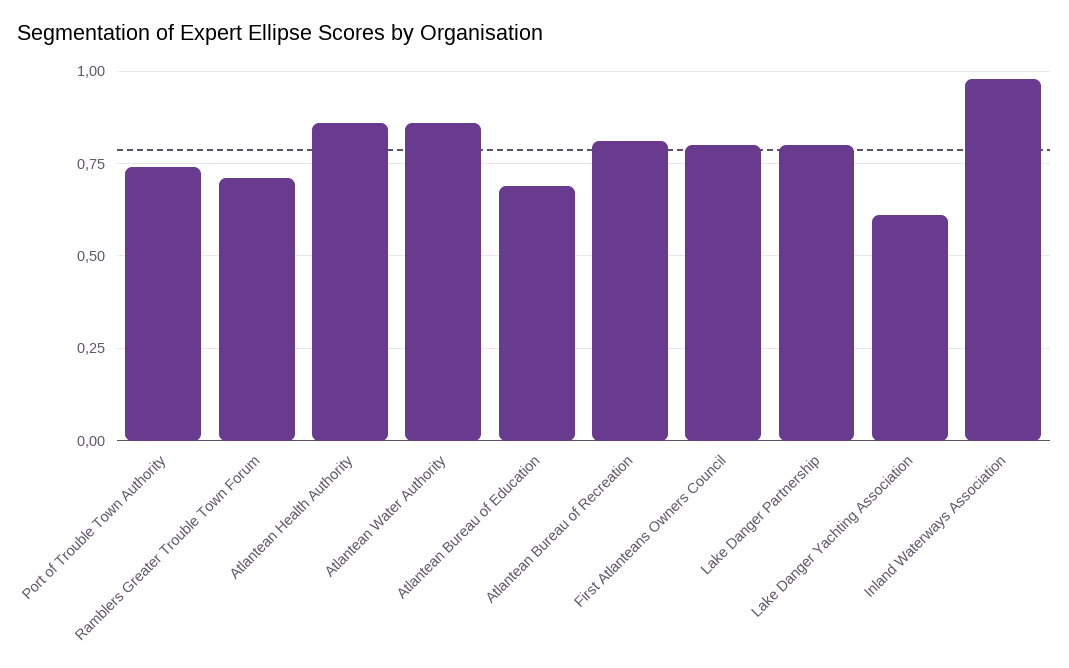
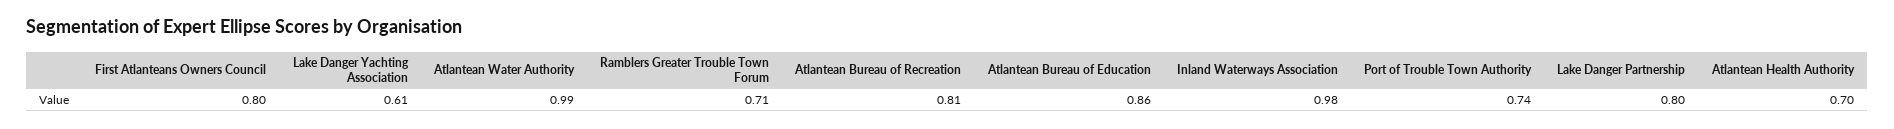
  {
    "Port of Trouble Town Authority": 0.74,
    "Ramblers Greater Trouble Town Forum": 0.71,
-   "Atlantean Health Authority": 0.85,
+   "Atlantean Health Authority": 0.7,
-   "Atlantean Water Authority": 0.85,
+   "Atlantean Water Authority": 0.99,
-   "Atlantean Bureau of Education": 0.7,
+   "Atlantean Bureau of Education": 0.86,
    "Atlantean Bureau of Recreation": 0.81,
    "First Atlanteans Owners Council": 0.8,
    "Lake Danger Partnership": 0.8,
    "Lake Danger Yachting Association": 0.61,
    "Inland Waterways Association": 0.98
  }

